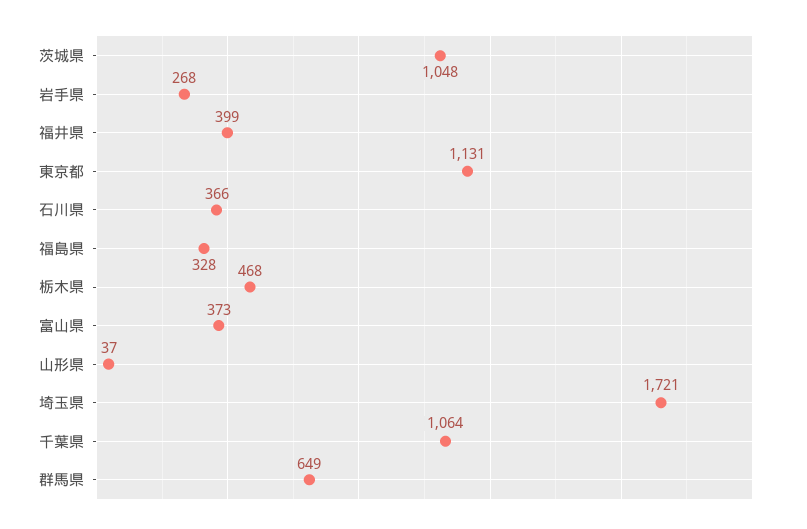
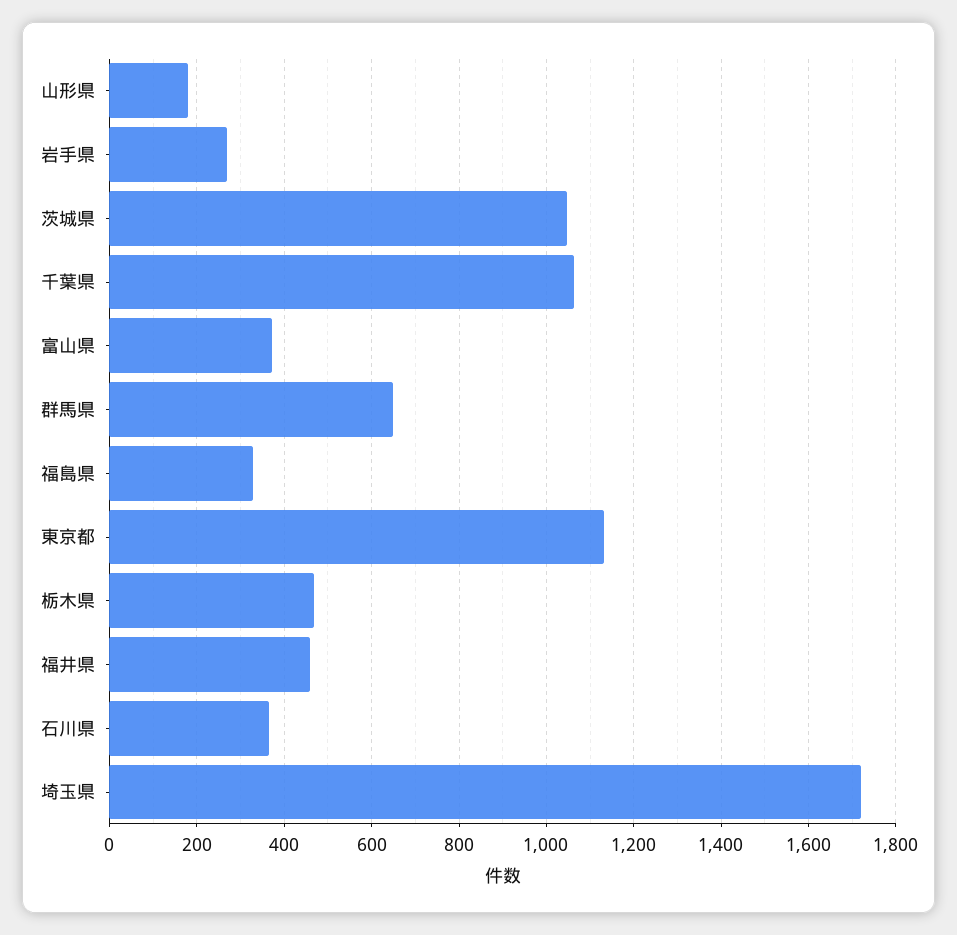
  {
    "茨城県": 1048,
    "岩手県": 268,
-   "福井県": 399,
+   "福井県": 460,
    "東京都": 1131,
    "石川県": 366,
    "福島県": 328,
    "栃木県": 468,
    "富山県": 373,
-   "山形県": 37,
+   "山形県": 180,
    "埼玉県": 1721,
    "千葉県": 1064,
    "群馬県": 649
  }

